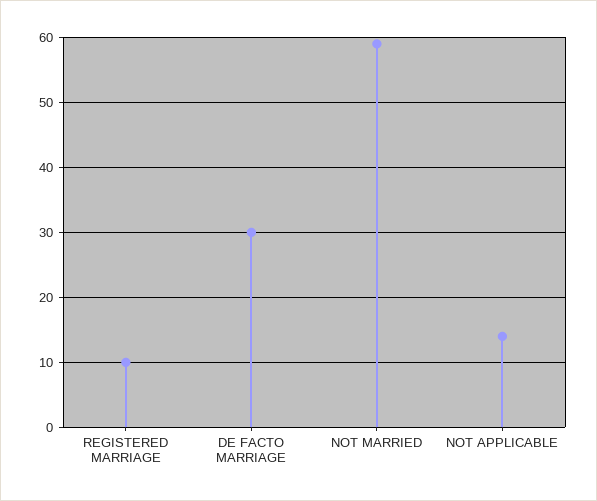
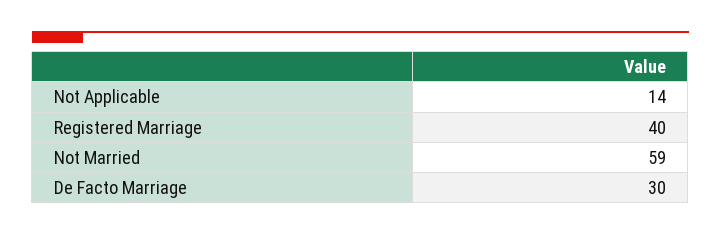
  {
-   "REGISTERED MARRIAGE": 10,
+   "REGISTERED MARRIAGE": 40,
    "DE FACTO MARRIAGE": 30,
    "NOT MARRIED": 59,
    "NOT APPLICABLE": 14
  }

